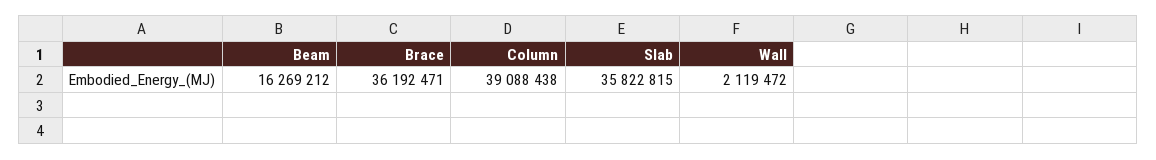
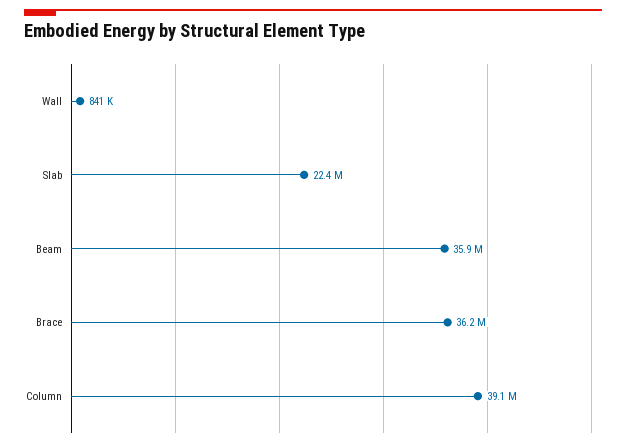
  {
-   "Beam": 16269212,
+   "Beam": 35900000,
    "Brace": 36192471,
    "Column": 39088438,
-   "Slab": 35822815,
+   "Slab": 22400000,
-   "Wall": 2119472
+   "Wall": 841000
  }

